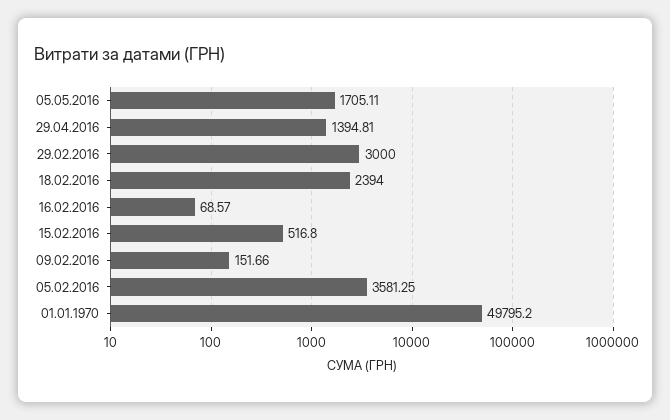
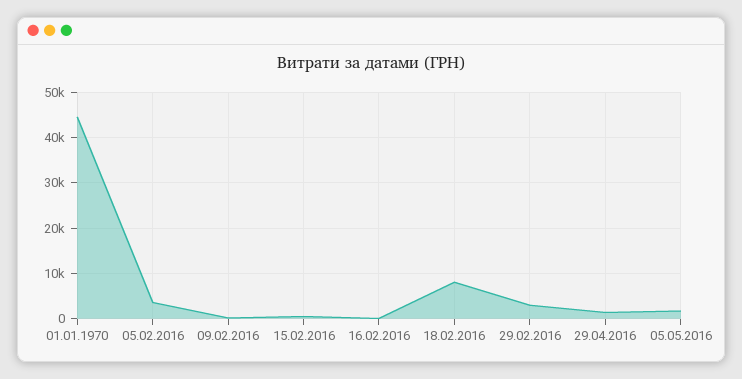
  {
    "05.05.2016": 1705.11,
    "29.04.2016": 1394.81,
    "29.02.2016": 3000,
-   "18.02.2016": 2394,
+   "18.02.2016": 8000,
    "16.02.2016": 68.57,
    "15.02.2016": 516.8,
    "09.02.2016": 151.66,
    "05.02.2016": 3581.25,
-   "01.01.1970": 49795.2
+   "01.01.1970": 44000
  }

